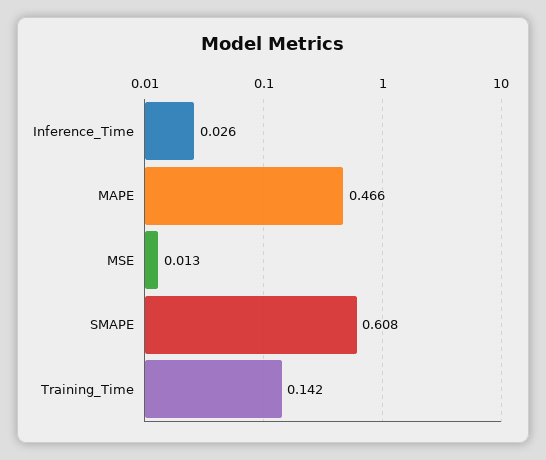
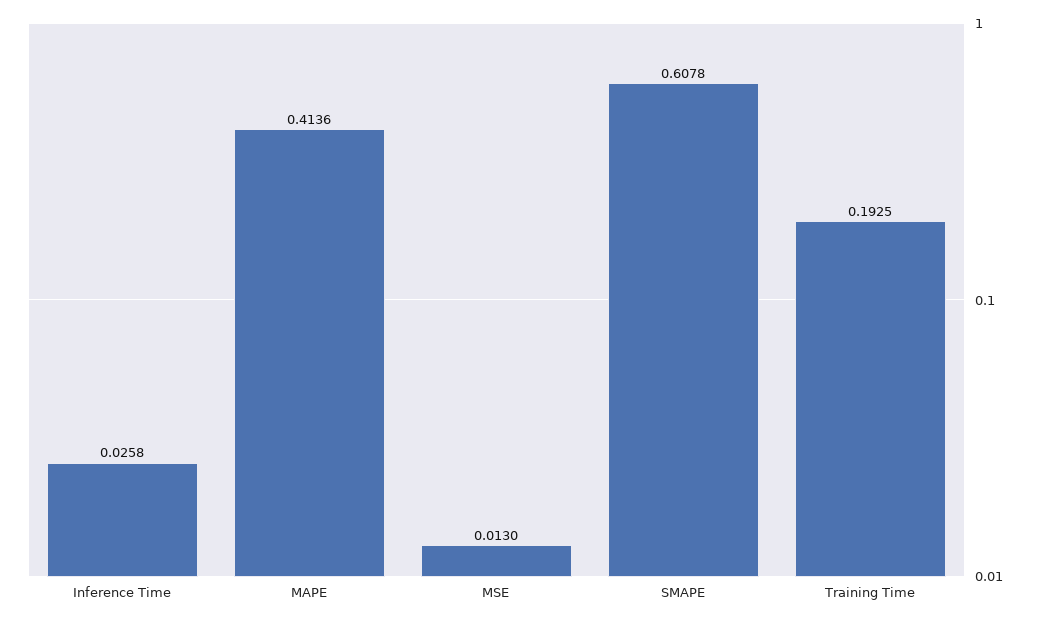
  {
    "Inference_Time": 0.0258,
-   "MAPE": 0.466,
+   "MAPE": 0.4136,
    "MSE": 0.013,
    "SMAPE": 0.6078,
-   "Training_Time": 0.142
+   "Training_Time": 0.1925
  }

